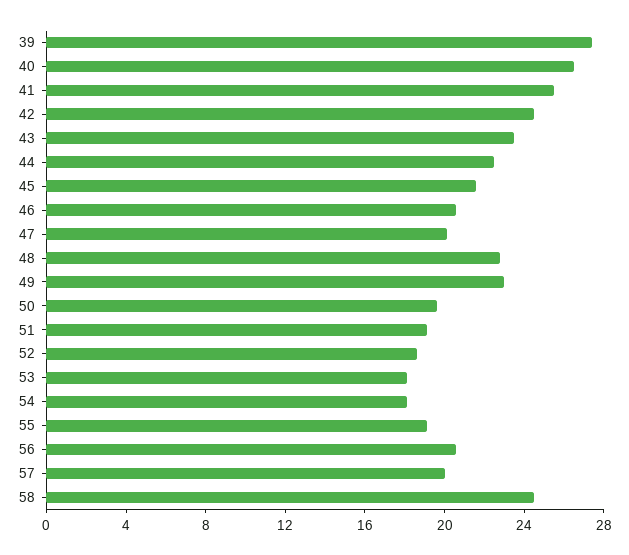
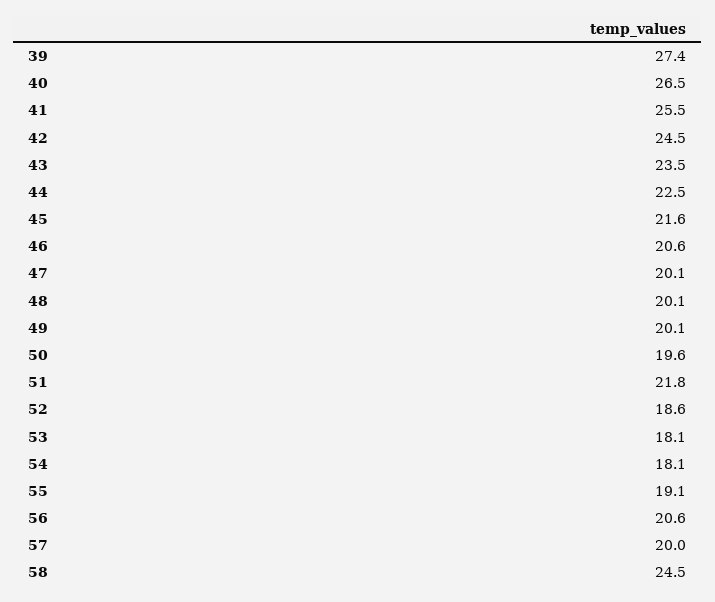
  {
    "39": 27.4,
    "40": 26.5,
    "41": 25.5,
    "42": 24.5,
    "43": 23.5,
    "44": 22.5,
    "45": 21.6,
    "46": 20.6,
    "47": 20.1,
-   "48": 23,
+   "48": 20.1,
-   "49": 23,
+   "49": 20.1,
    "50": 19.6,
-   "51": 19,
+   "51": 21.8,
    "52": 18.6,
    "53": 18.1,
    "54": 18.1,
    "55": 19.1,
    "56": 20.6,
    "57": 20,
    "58": 24.5
  }

